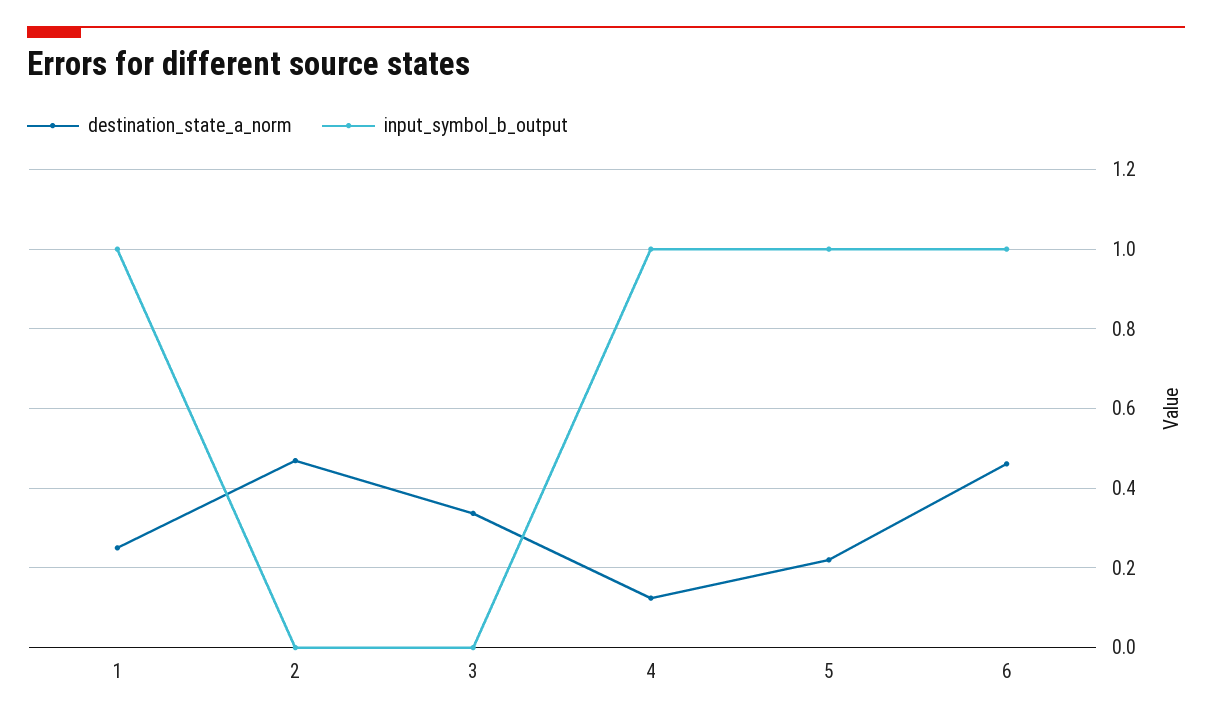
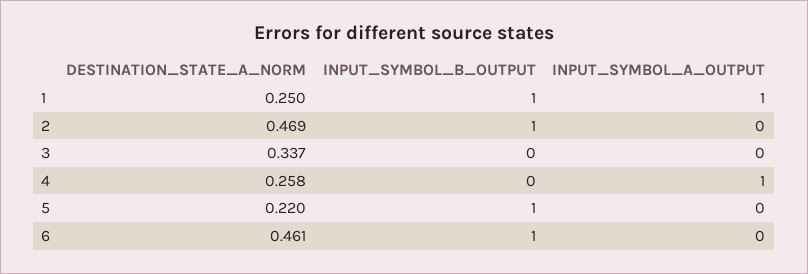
  {
    "destination_state_a_norm": {
      "1": 0.25,
      "2": 0.469,
      "3": 0.337,
-     "4": 0.12,
+     "4": 0.258,
      "5": 0.22,
      "6": 0.461
    },
    "input_symbol_b_output": {
      "1": 1,
-     "2": 0,
+     "2": 1,
      "3": 0,
-     "4": 1,
+     "4": 0,
      "5": 1,
      "6": 1
-   }
+   },
+   "INPUT_SYMBOL_A_OUTPUT": {
+     "1": 1,
+     "2": 0,
+     "3": 0,
+     "4": 1,
+     "5": 0,
+     "6": 0
+   }
  }

